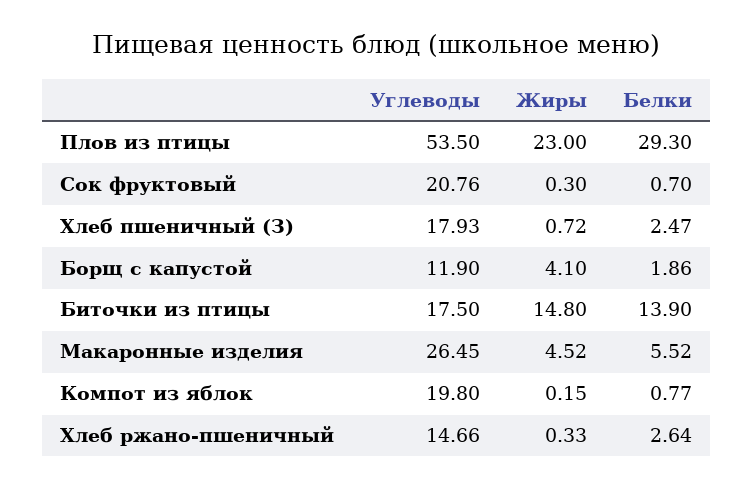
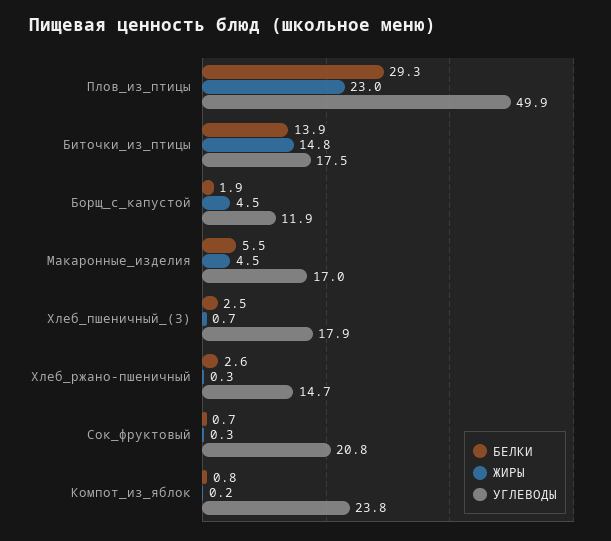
  {
    "Углеводы": {
-     "Плов из птицы": 53.5,
+     "Плов из птицы": 49.9,
      "Сок фруктовый": 20.76,
      "Хлеб пшеничный (З)": 17.93,
      "Борщ с капустой": 11.9,
      "Биточки из птицы": 17.5,
-     "Макаронные изделия": 26.45,
+     "Макаронные изделия": 17,
-     "Компот из яблок": 19.8,
+     "Компот из яблок": 23.8,
      "Хлеб ржано-пшеничный": 14.66
    },
    "Жиры": {
      "Плов из птицы": 23,
      "Сок фруктовый": 0.3,
      "Хлеб пшеничный (З)": 0.72,
-     "Борщ с капустой": 4.1,
+     "Борщ с капустой": 4.5,
      "Биточки из птицы": 14.8,
      "Макаронные изделия": 4.52,
      "Компот из яблок": 0.15,
      "Хлеб ржано-пшеничный": 0.33
    },
    "Белки": {
      "Плов из птицы": 29.3,
      "Сок фруктовый": 0.7,
      "Хлеб пшеничный (З)": 2.47,
      "Борщ с капустой": 1.86,
      "Биточки из птицы": 13.9,
      "Макаронные изделия": 5.52,
      "Компот из яблок": 0.77,
      "Хлеб ржано-пшеничный": 2.64
    }
  }

